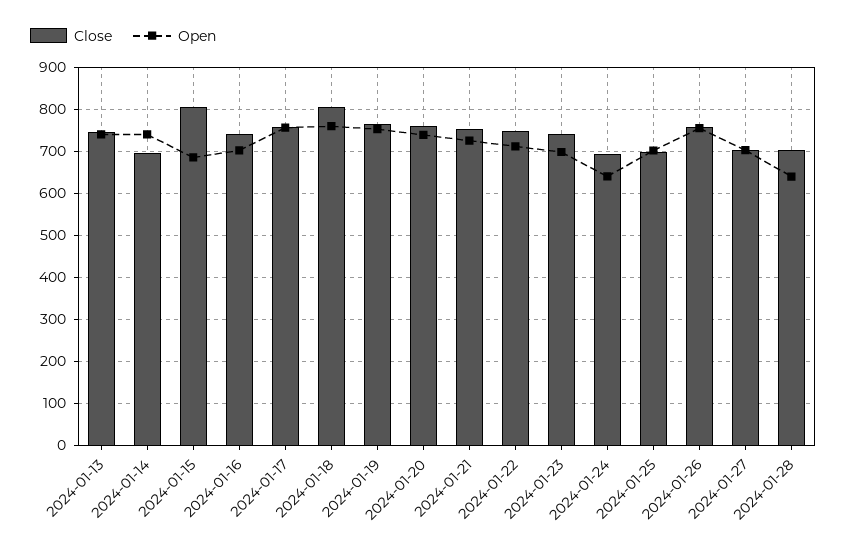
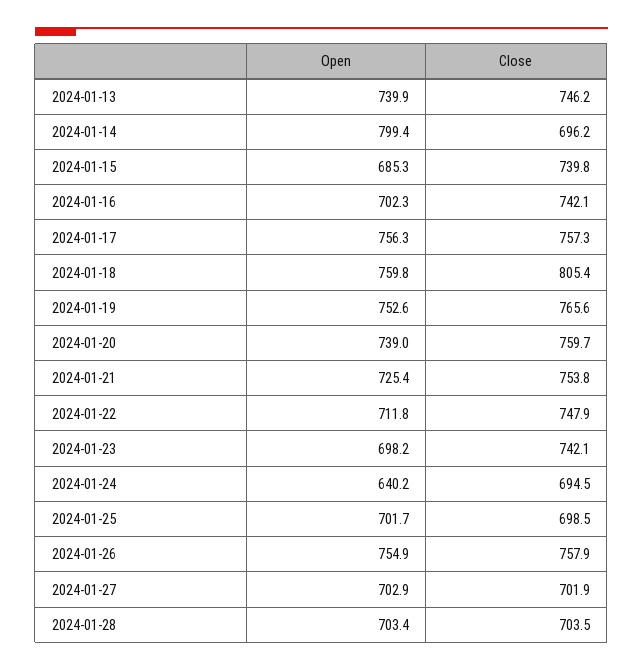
  {
    "Close": {
      "2024-01-13": 746.2,
      "2024-01-14": 696.2,
-     "2024-01-15": 800,
+     "2024-01-15": 739.8,
      "2024-01-16": 742.1,
      "2024-01-17": 757.3,
      "2024-01-18": 805.4,
      "2024-01-19": 765.6,
      "2024-01-20": 759.7,
      "2024-01-21": 753.8,
      "2024-01-22": 747.9,
      "2024-01-23": 742.1,
      "2024-01-24": 694.5,
      "2024-01-25": 698.5,
      "2024-01-26": 757.9,
      "2024-01-27": 701.9,
      "2024-01-28": 703.5
    },
    "Open": {
      "2024-01-13": 739.9,
-     "2024-01-14": 740,
+     "2024-01-14": 799.4,
      "2024-01-15": 685.3,
      "2024-01-16": 702.3,
      "2024-01-17": 756.3,
      "2024-01-18": 759.8,
      "2024-01-19": 752.6,
      "2024-01-20": 739,
      "2024-01-21": 725.4,
      "2024-01-22": 711.8,
      "2024-01-23": 698.2,
      "2024-01-24": 640.2,
      "2024-01-25": 701.7,
      "2024-01-26": 754.9,
      "2024-01-27": 702.9,
-     "2024-01-28": 640
+     "2024-01-28": 703.4
    }
  }

